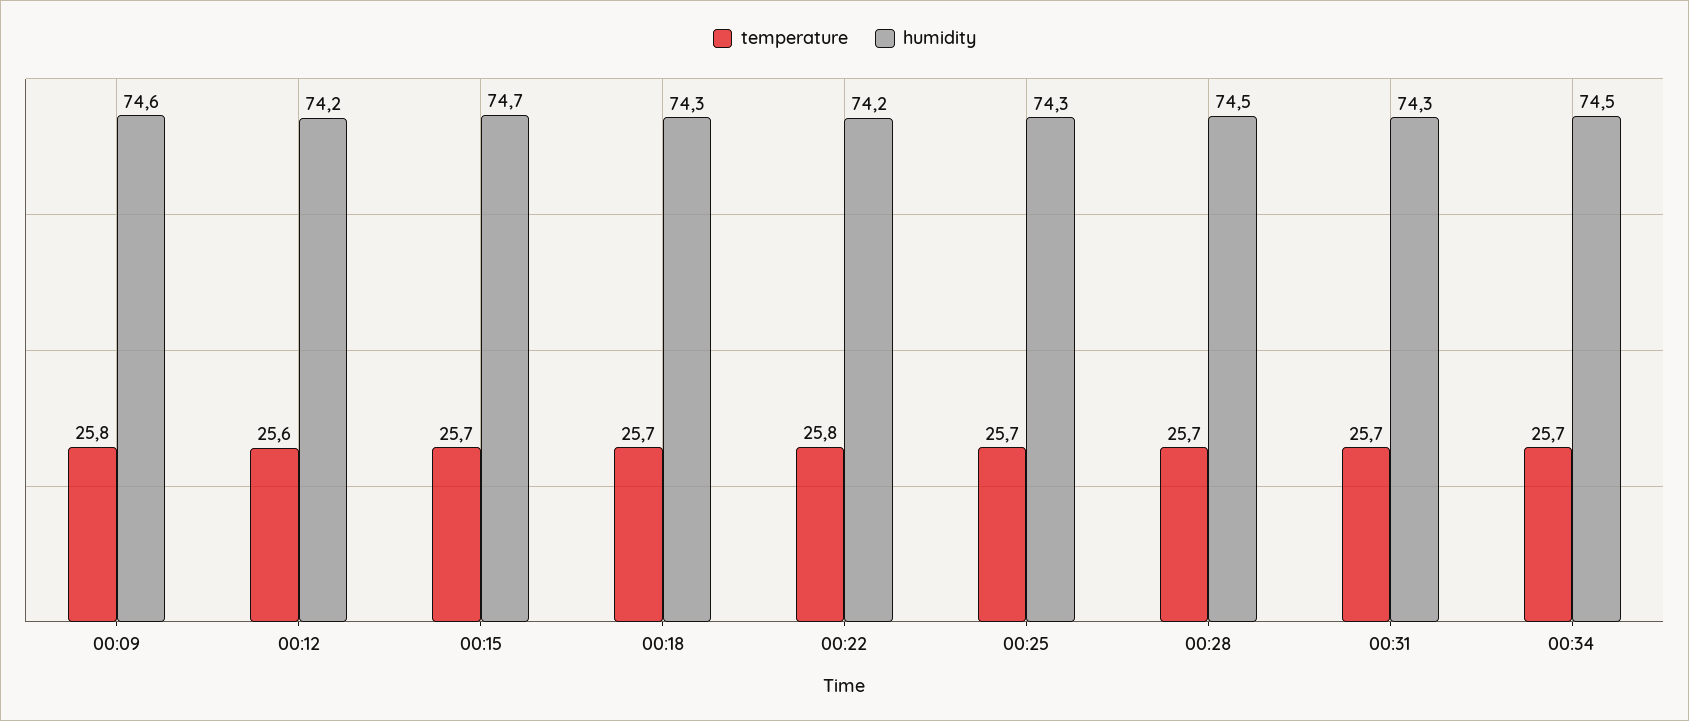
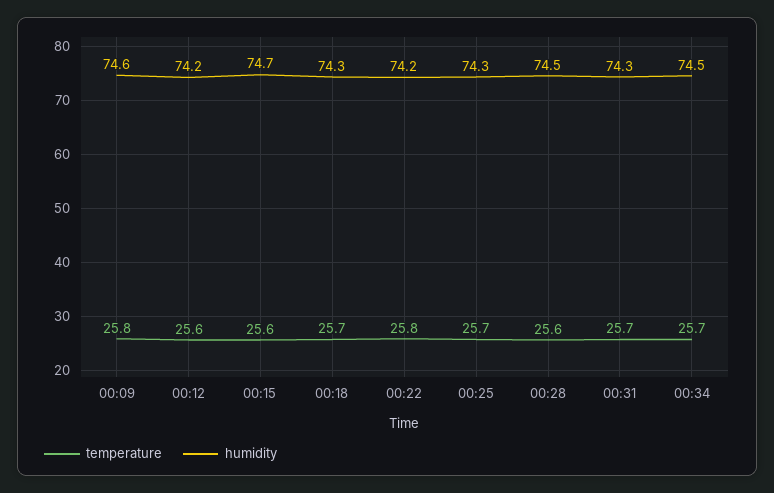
  {
    "temperature": {
      "00:09": 25.8,
      "00:12": 25.6,
-     "00:15": 25.7,
+     "00:15": 25.6,
      "00:18": 25.7,
      "00:22": 25.8,
      "00:25": 25.7,
-     "00:28": 25.7,
+     "00:28": 25.6,
      "00:31": 25.7,
      "00:34": 25.7
    },
    "humidity": {
      "00:09": 74.6,
      "00:12": 74.2,
      "00:15": 74.7,
      "00:18": 74.3,
      "00:22": 74.2,
      "00:25": 74.3,
      "00:28": 74.5,
      "00:31": 74.3,
      "00:34": 74.5
    }
  }

